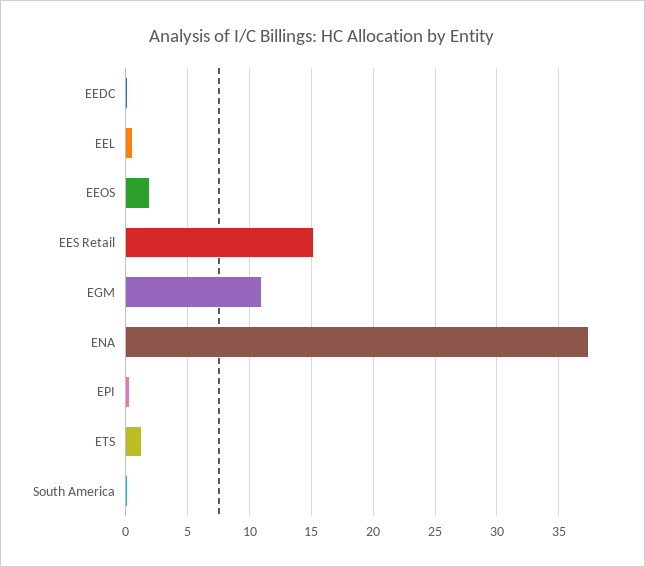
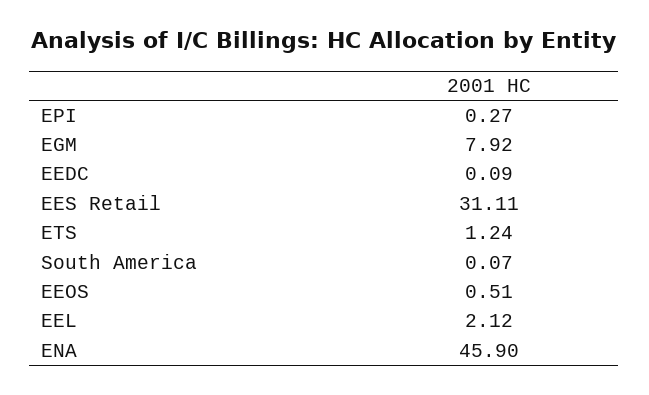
  {
    "EEDC": 0.09,
-   "EEL": 0.5,
+   "EEL": 2.12,
-   "EEOS": 2,
+   "EEOS": 0.51,
-   "EES Retail": 15,
+   "EES Retail": 31.11,
-   "EGM": 11,
+   "EGM": 7.92,
-   "ENA": 37.5,
+   "ENA": 45.9,
    "EPI": 0.27,
    "ETS": 1.24,
    "South America": 0.07
  }

